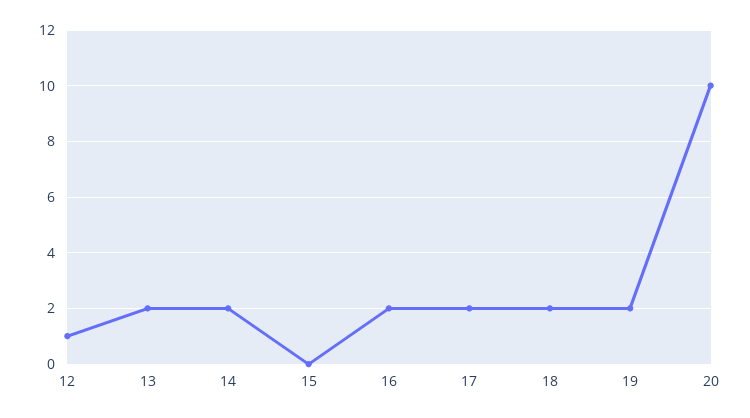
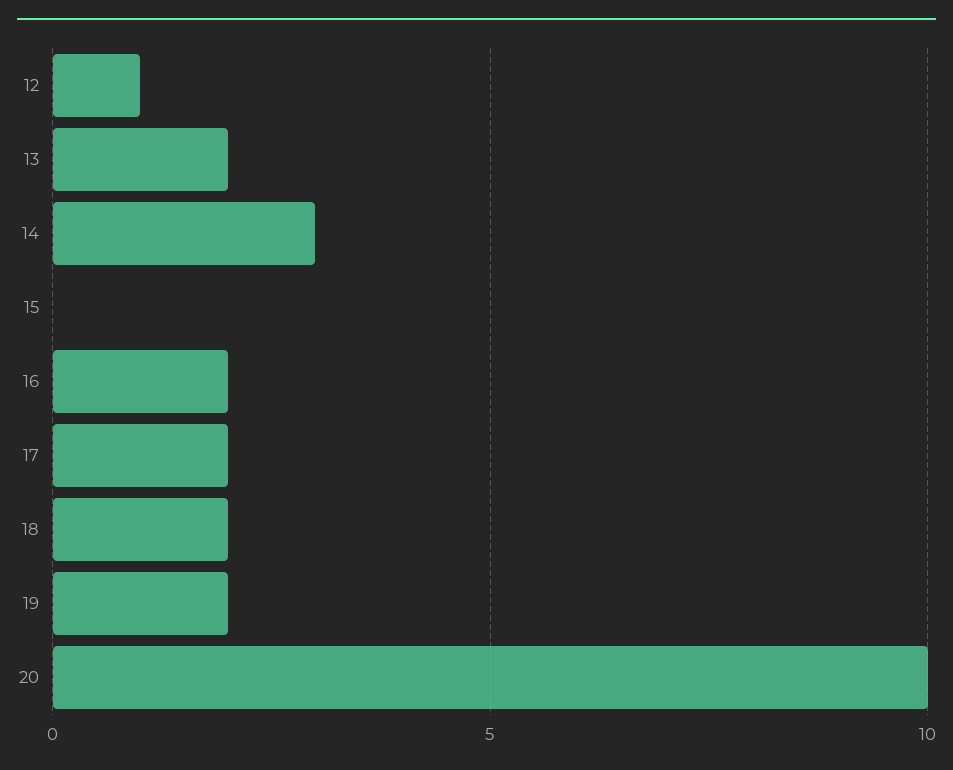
  {
    "12": 1,
    "13": 2,
-   "14": 2,
+   "14": 3,
    "15": 0,
    "16": 2,
    "17": 2,
    "18": 2,
    "19": 2,
    "20": 10
  }

